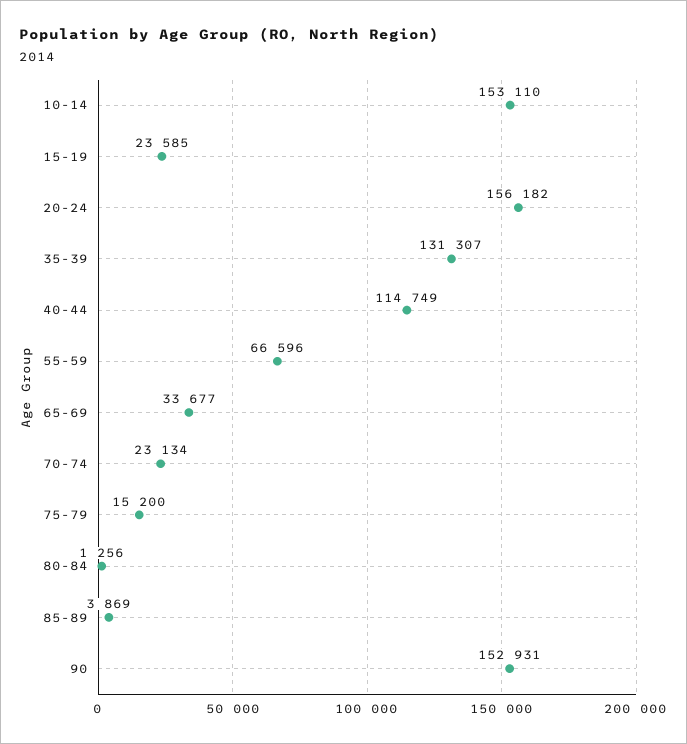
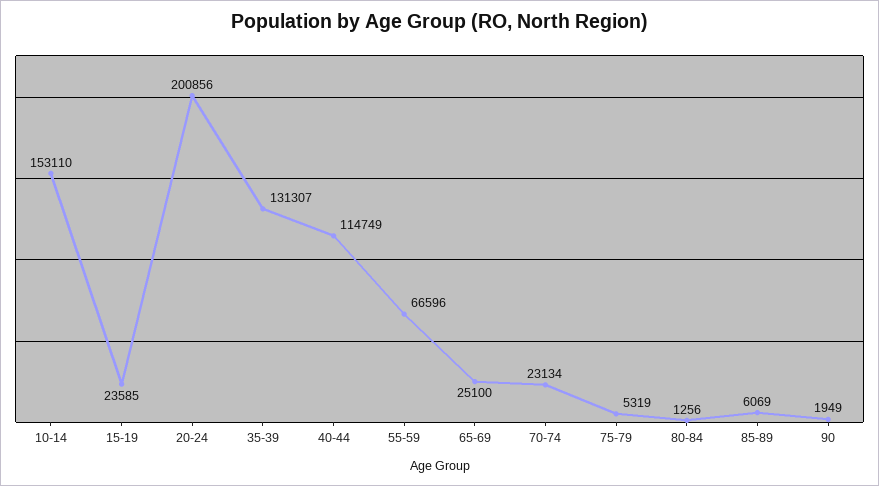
  {
    "10-14": 153110,
    "15-19": 23585,
-   "20-24": 156182,
+   "20-24": 200856,
    "35-39": 131307,
    "40-44": 114749,
    "55-59": 66596,
-   "65-69": 33677,
+   "65-69": 25100,
    "70-74": 23134,
-   "75-79": 15200,
+   "75-79": 5319,
    "80-84": 1256,
-   "85-89": 3869,
+   "85-89": 6069,
-   "90": 152931
+   "90": 1949
  }

